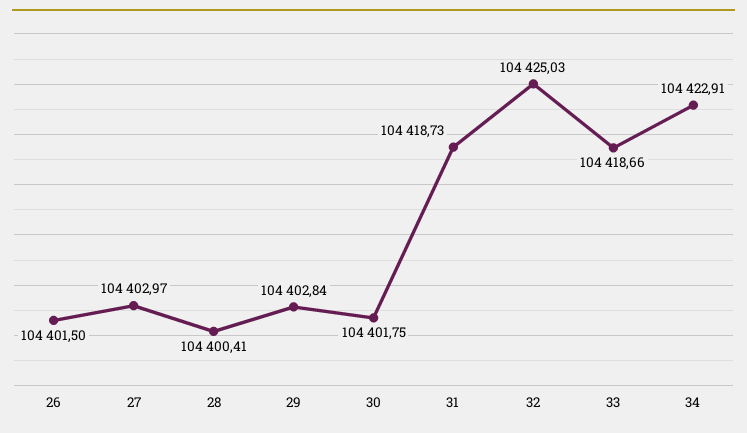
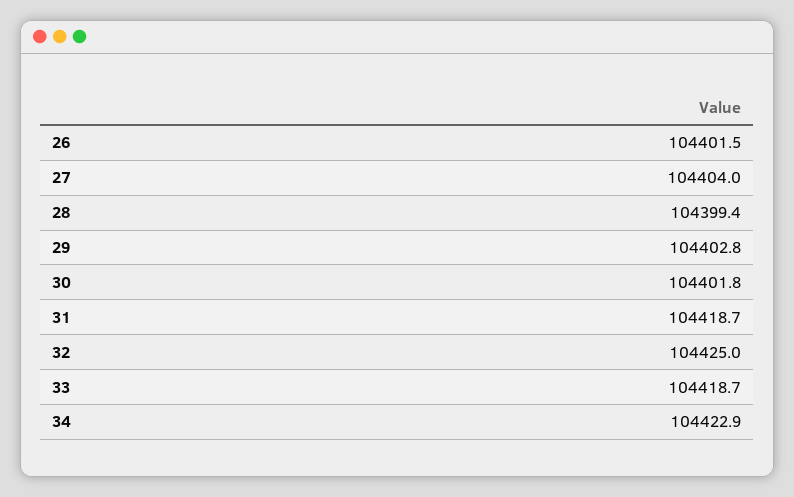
  {
    "26": 104401.5,
-   "27": 104402.97,
+   "27": 104404,
-   "28": 104400.41,
+   "28": 104399.4,
    "29": 104402.84,
    "30": 104401.75,
    "31": 104418.73,
    "32": 104425.03,
    "33": 104418.66,
    "34": 104422.91
  }

